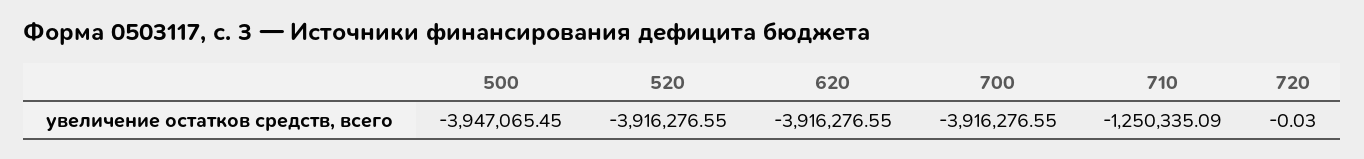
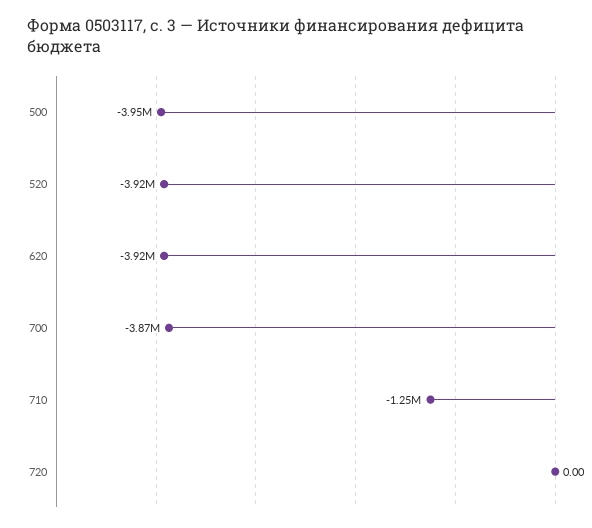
  {
    "500": -3947065.45,
    "520": -3916276.55,
    "620": -3916276.55,
-   "700": -3916276.55,
+   "700": -3870000,
    "710": -1250335.09,
-   "720": -0.03
+   "720": 0
  }

